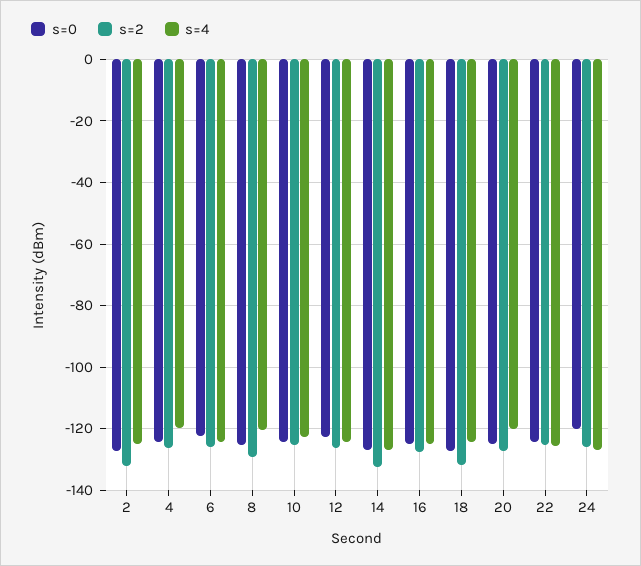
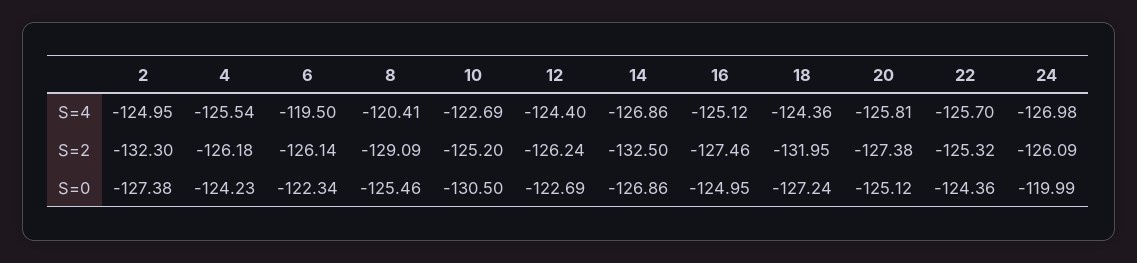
  {
    "s=0": {
      "2": -127.38,
      "4": -124.23,
      "6": -122.34,
      "8": -125.46,
-     "10": -124,
+     "10": -130.5,
      "12": -122.69,
      "14": -126.86,
      "16": -124.95,
      "18": -127.24,
      "20": -125.12,
      "22": -124.36,
      "24": -119.99
    },
    "s=2": {
      "2": -132.3,
      "4": -126.18,
      "6": -126.14,
      "8": -129.09,
      "10": -125.2,
      "12": -126.24,
      "14": -132.5,
      "16": -127.46,
      "18": -131.95,
      "20": -127.38,
      "22": -125.32,
      "24": -126.09
    },
    "s=4": {
      "2": -124.95,
-     "4": -120,
+     "4": -125.54,
-     "6": -124,
+     "6": -119.5,
      "8": -120.41,
      "10": -122.69,
      "12": -124.4,
      "14": -126.86,
      "16": -125.12,
      "18": -124.36,
-     "20": -120,
+     "20": -125.81,
      "22": -125.7,
      "24": -126.98
    }
  }

